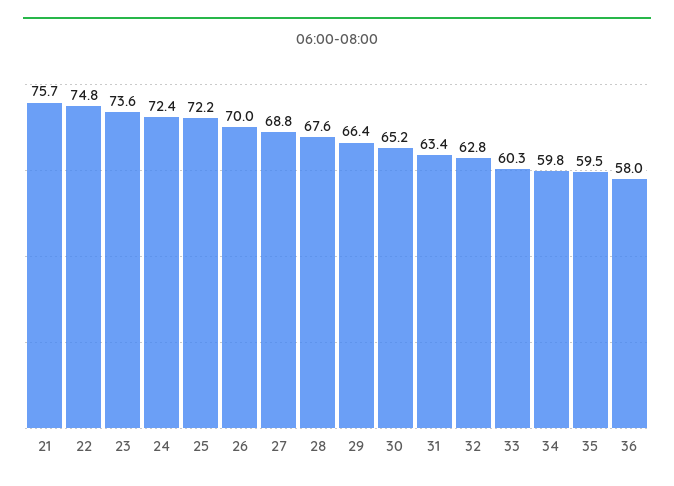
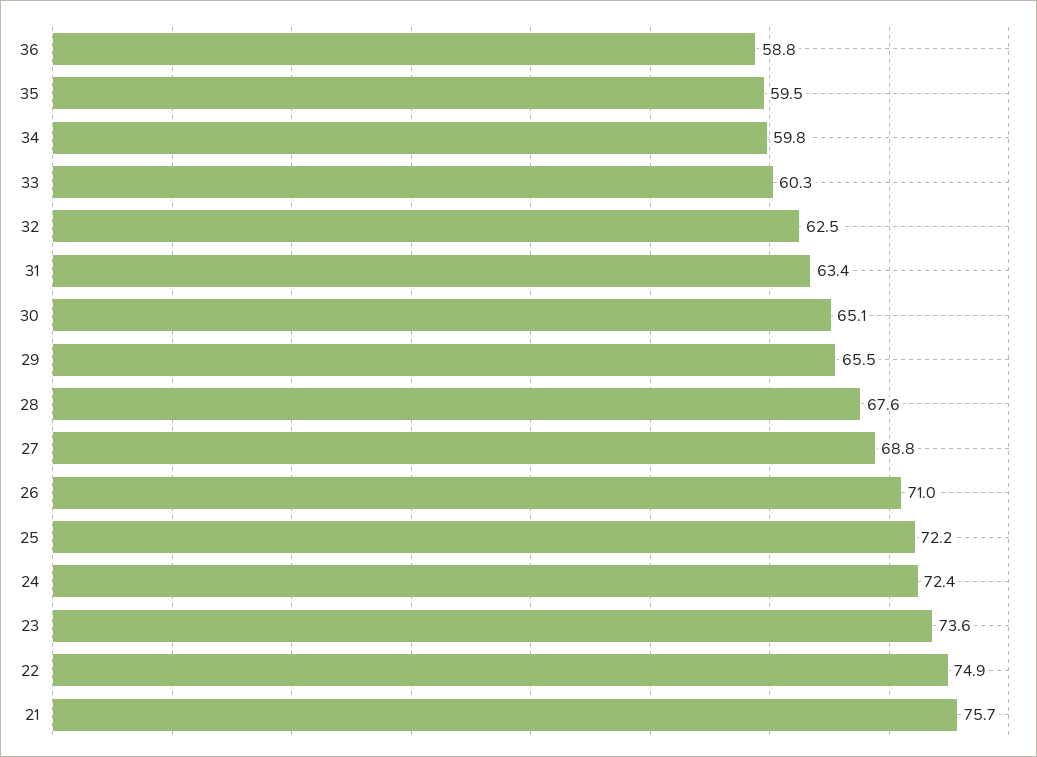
  {
    "21": 75.7,
-   "22": 74.8,
+   "22": 74.9,
    "23": 73.6,
    "24": 72.4,
    "25": 72.2,
-   "26": 70,
+   "26": 71,
    "27": 68.8,
    "28": 67.6,
-   "29": 66.4,
+   "29": 65.5,
-   "30": 65.2,
+   "30": 65.1,
    "31": 63.4,
-   "32": 62.8,
+   "32": 62.5,
    "33": 60.3,
    "34": 59.8,
    "35": 59.5,
-   "36": 58
+   "36": 58.8
  }

